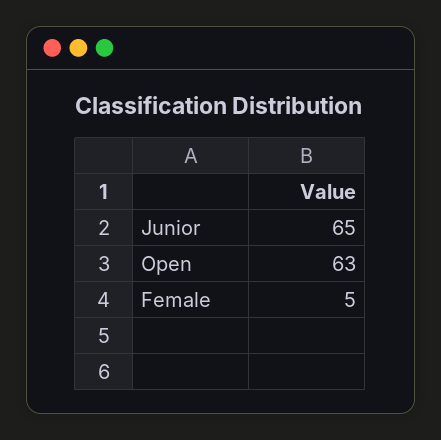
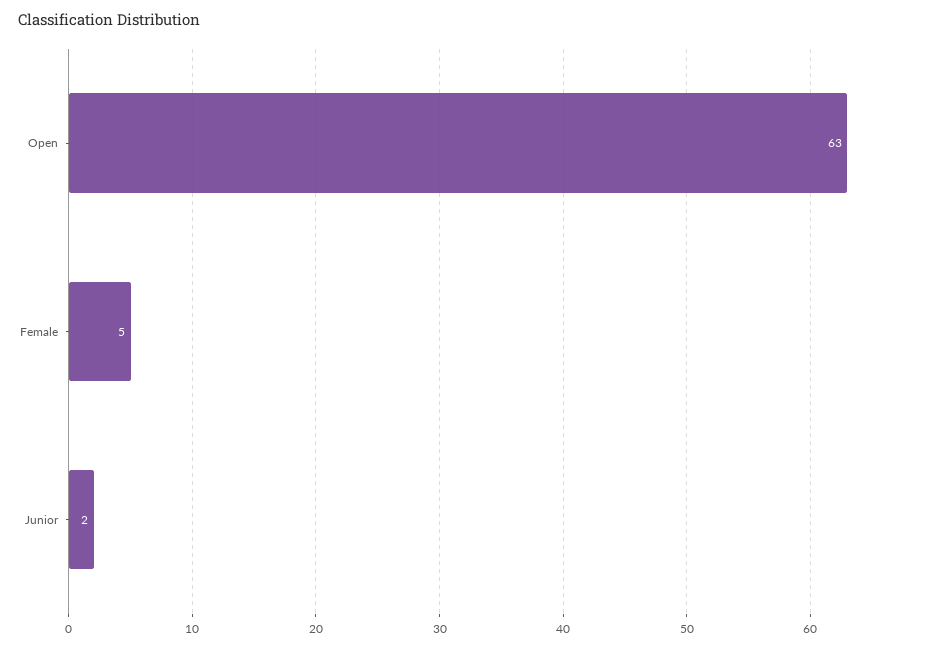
  {
-   "Junior": 65,
+   "Junior": 2,
    "Open": 63,
    "Female": 5
  }

